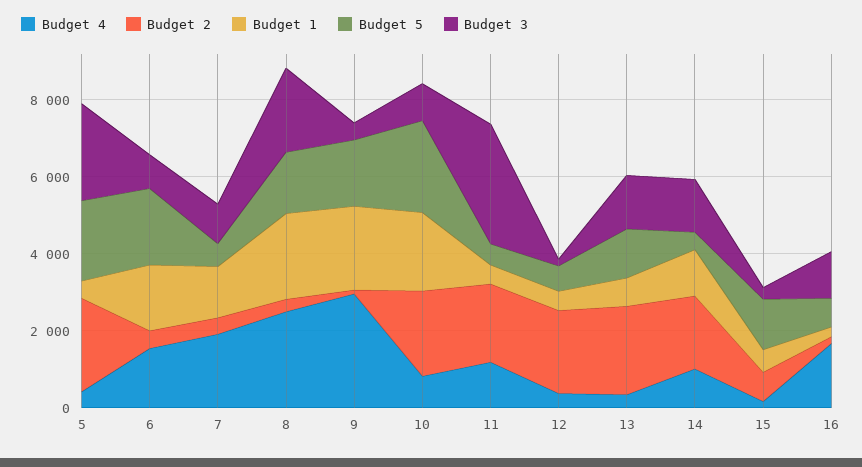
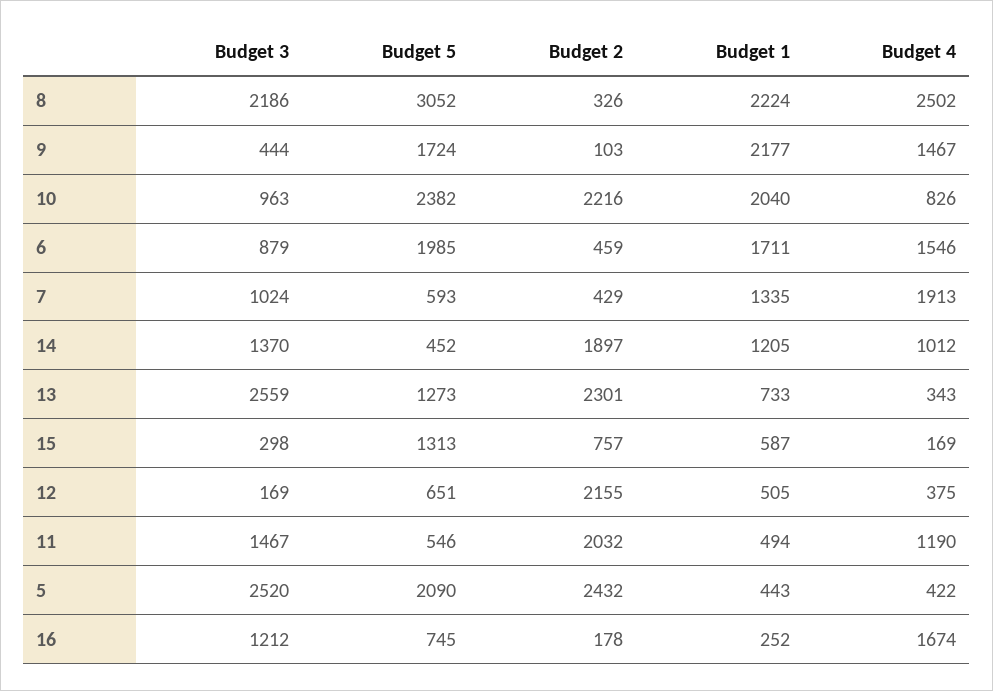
  {
    "Budget 4": {
      "5": 422,
      "6": 1546,
      "7": 1913,
      "8": 2502,
-     "9": 3000,
+     "9": 1467,
      "10": 826,
      "11": 1190,
      "12": 375,
      "13": 343,
      "14": 1012,
      "15": 169,
      "16": 1674
    },
    "Budget 2": {
      "5": 2432,
      "6": 459,
      "7": 429,
      "8": 326,
      "9": 103,
      "10": 2216,
      "11": 2032,
      "12": 2155,
      "13": 2301,
      "14": 1897,
      "15": 757,
      "16": 178
    },
    "Budget 1": {
      "5": 443,
      "6": 1711,
      "7": 1335,
      "8": 2224,
      "9": 2177,
      "10": 2040,
      "11": 494,
      "12": 505,
      "13": 733,
      "14": 1205,
      "15": 587,
      "16": 252
    },
    "Budget 5": {
      "5": 2090,
      "6": 1985,
      "7": 593,
-     "8": 1500,
+     "8": 3052,
      "9": 1724,
      "10": 2382,
      "11": 546,
      "12": 651,
      "13": 1273,
      "14": 452,
      "15": 1313,
      "16": 745
    },
    "Budget 3": {
      "5": 2520,
      "6": 879,
      "7": 1024,
      "8": 2186,
      "9": 444,
      "10": 963,
-     "11": 3000,
+     "11": 1467,
      "12": 169,
-     "13": 1500,
+     "13": 2559,
      "14": 1370,
      "15": 298,
      "16": 1212
    }
  }

